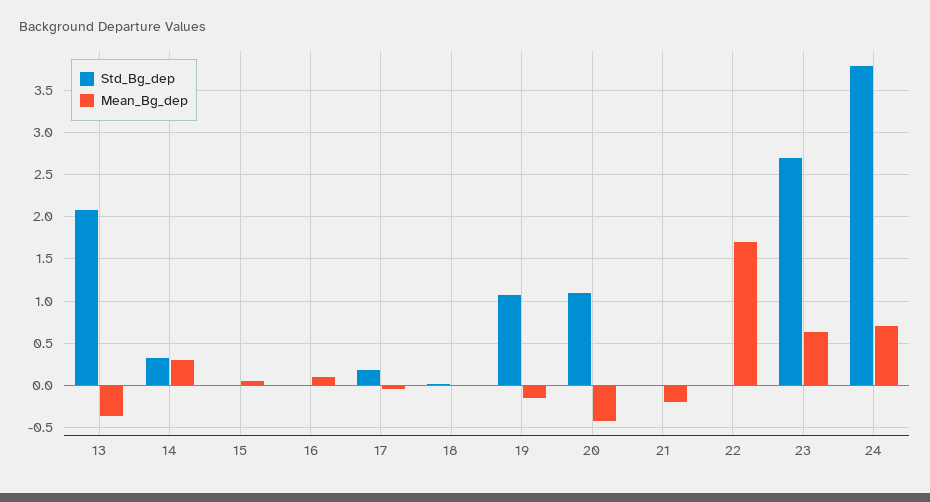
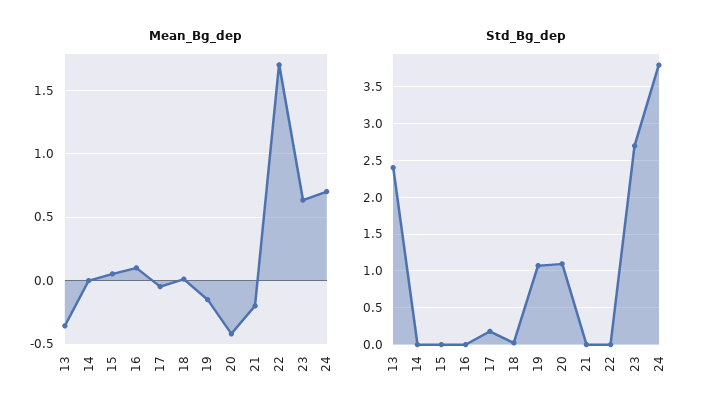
  {
    "Std_Bg_dep": {
-     "13": 2.1,
+     "13": 2.4,
-     "14": 0.3,
+     "14": 0,
      "15": 0,
      "16": 0,
      "17": 0.2,
      "18": 0,
      "19": 1.1,
      "20": 1.1,
      "21": 0,
      "22": 0,
      "23": 2.7,
      "24": 3.8
    },
    "Mean_Bg_dep": {
      "13": -0.35,
-     "14": 0.3,
+     "14": 0,
      "15": 0.05,
      "16": 0.1,
      "17": -0.05,
      "18": 0,
      "19": -0.15,
      "20": -0.4,
      "21": -0.2,
      "22": 1.7,
      "23": 0.65,
      "24": 0.7
    }
  }

